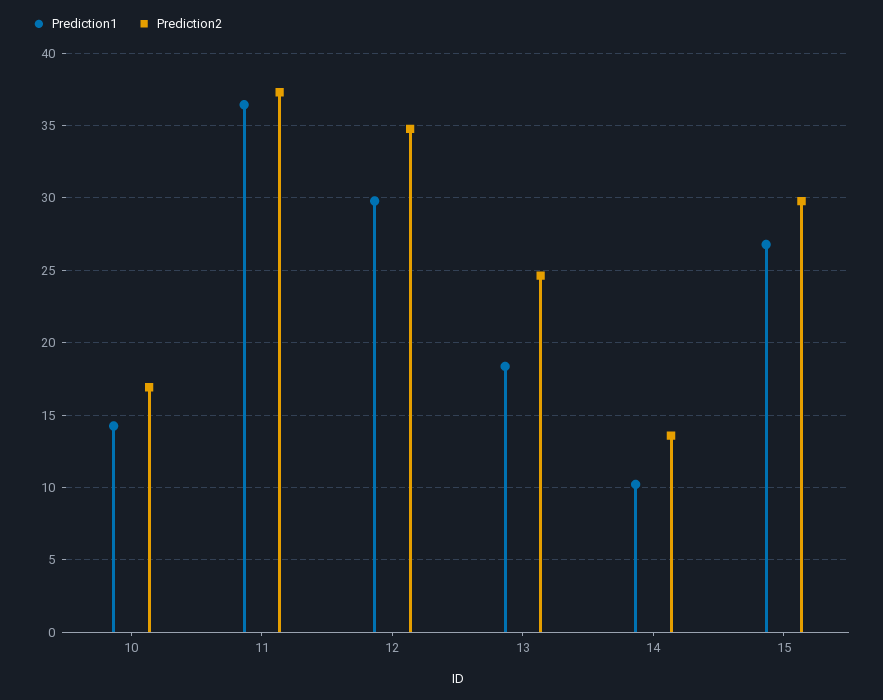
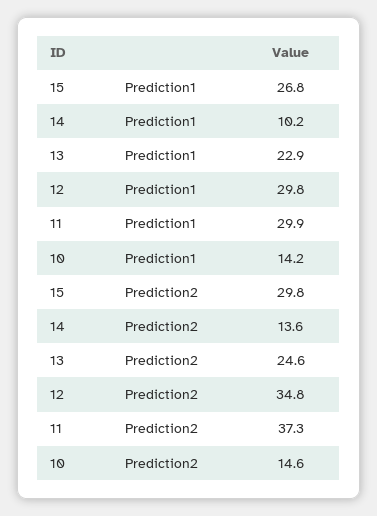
  {
    "Prediction1": {
      "10": 14.2,
-     "11": 36.5,
+     "11": 29.9,
      "12": 29.8,
-     "13": 18.5,
+     "13": 22.9,
      "14": 10.2,
      "15": 26.8
    },
    "Prediction2": {
-     "10": 17,
+     "10": 14.6,
      "11": 37.3,
      "12": 34.8,
      "13": 24.6,
      "14": 13.6,
      "15": 29.8
    }
  }

